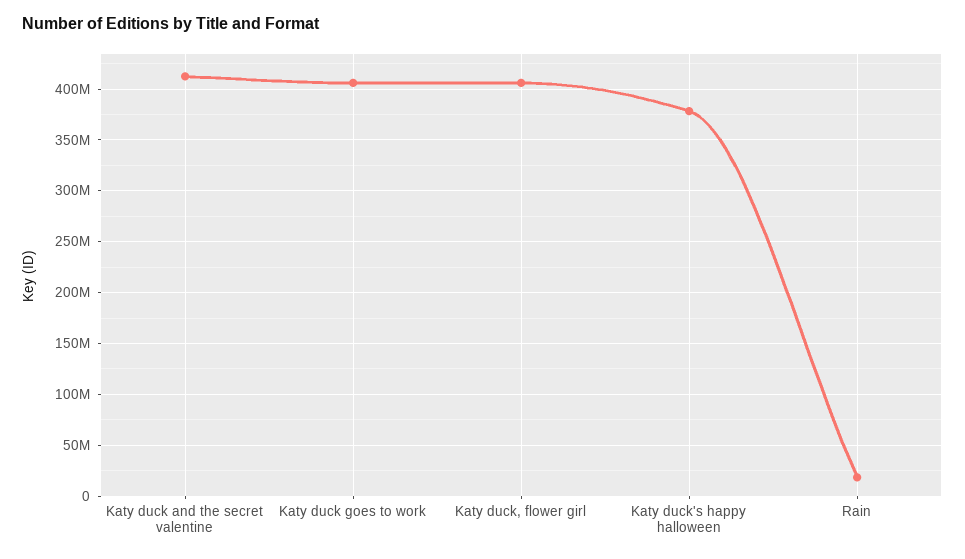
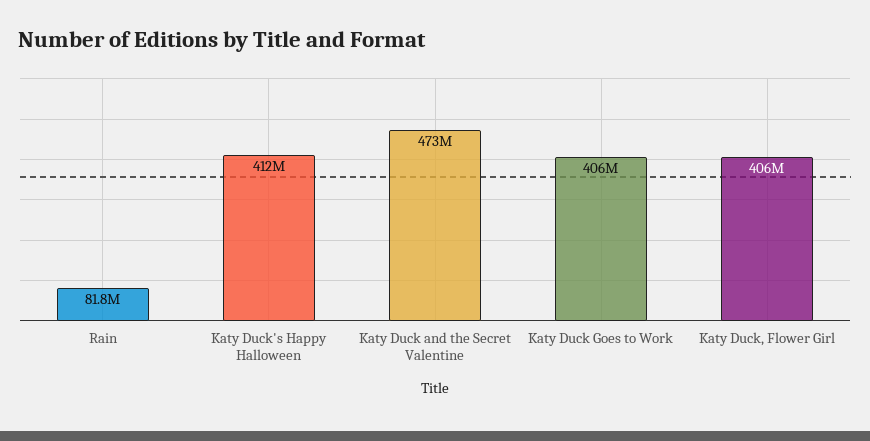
  {
-   "Katy duck and the secret valentine": 410000000,
+   "Katy duck and the secret valentine": 473000000,
    "Katy duck goes to work": 406000000,
    "Katy duck, flower girl": 406000000,
-   "Katy duck's happy halloween": 380000000,
+   "Katy duck's happy halloween": 412000000,
-   "Rain": 20000000
+   "Rain": 81800000
  }

